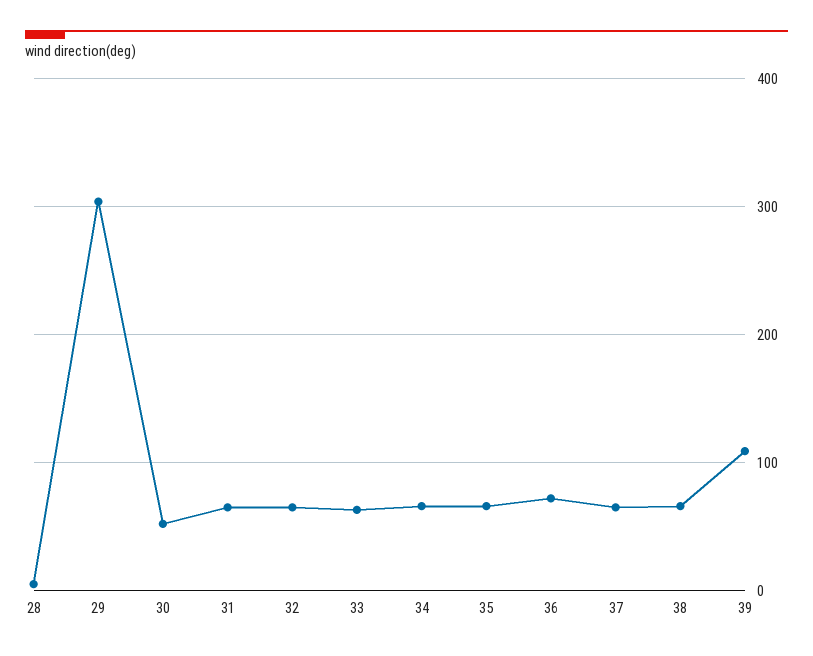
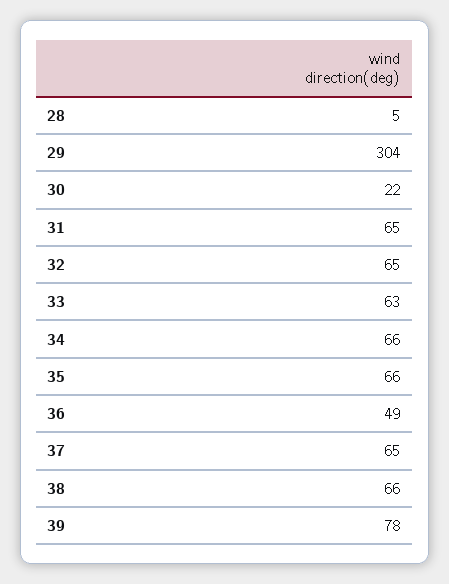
  {
    "28": 5,
    "29": 304,
-   "30": 50,
+   "30": 22,
    "31": 65,
    "32": 65,
    "33": 63,
    "34": 66,
    "35": 66,
-   "36": 70,
+   "36": 49,
    "37": 65,
    "38": 66,
-   "39": 110
+   "39": 78
  }

